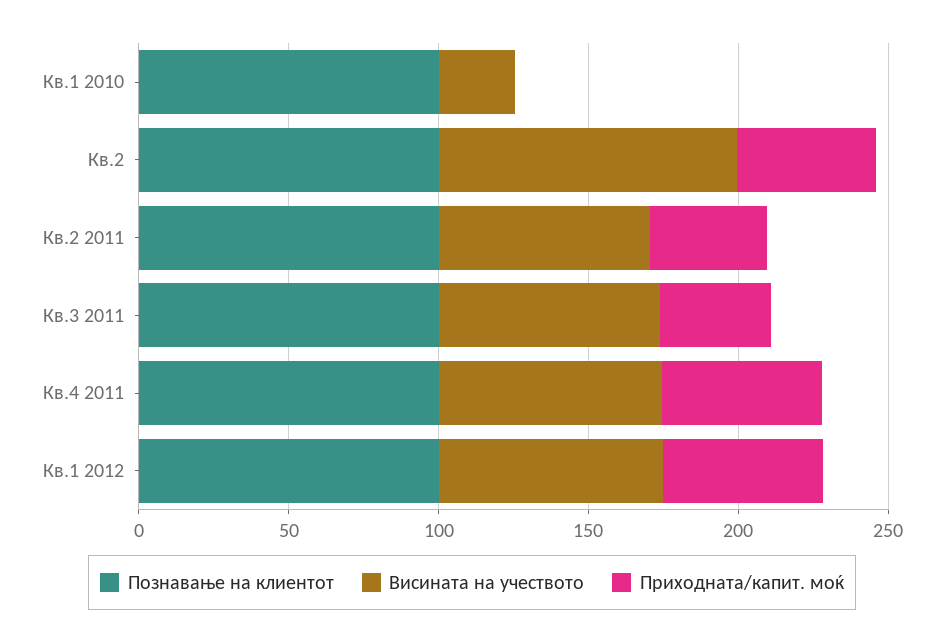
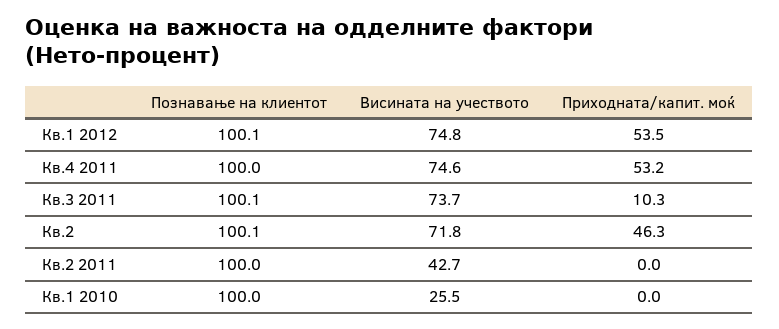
  {
    "Познавање на клиентот": {
      "Кв.1 2010": 100,
      "Кв.2": 100.1,
      "Кв.2 2011": 100,
      "Кв.3 2011": 100.1,
      "Кв.4 2011": 100,
      "Кв.1 2012": 100.1
    },
    "Висината на учеството": {
      "Кв.1 2010": 25.5,
-     "Кв.2": 100,
+     "Кв.2": 71.8,
-     "Кв.2 2011": 70,
+     "Кв.2 2011": 42.7,
      "Кв.3 2011": 73.7,
      "Кв.4 2011": 74.6,
      "Кв.1 2012": 74.8
    },
    "Приходната/капит. моќ": {
      "Кв.1 2010": 0,
      "Кв.2": 46.3,
-     "Кв.2 2011": 40,
+     "Кв.2 2011": 0,
-     "Кв.3 2011": 40,
+     "Кв.3 2011": 10.3,
      "Кв.4 2011": 53.2,
      "Кв.1 2012": 53.5
    }
  }

